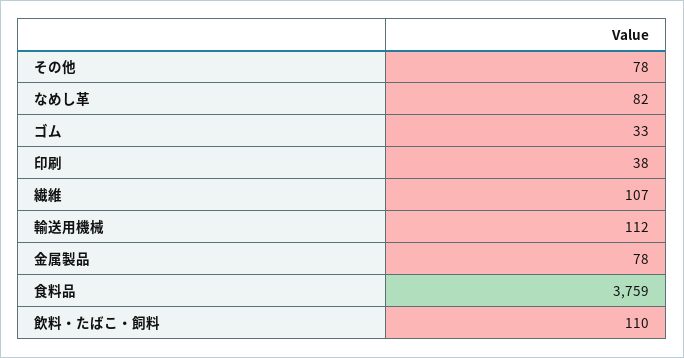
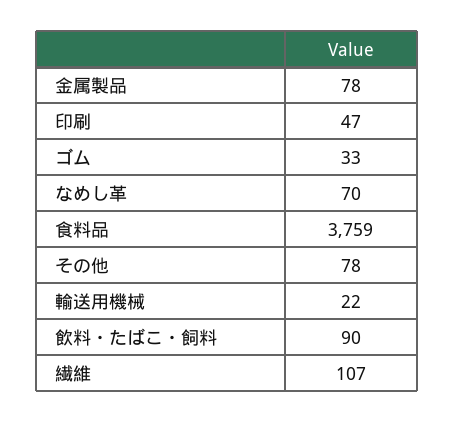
  {
    "その他": 78,
-   "なめし革": 82,
+   "なめし革": 70,
    "ゴム": 33,
-   "印刷": 38,
+   "印刷": 47,
    "繊維": 107,
-   "輸送用機械": 112,
+   "輸送用機械": 22,
    "金属製品": 78,
    "食料品": 3759,
-   "飲料・たばこ・飼料": 110
+   "飲料・たばこ・飼料": 90
  }

